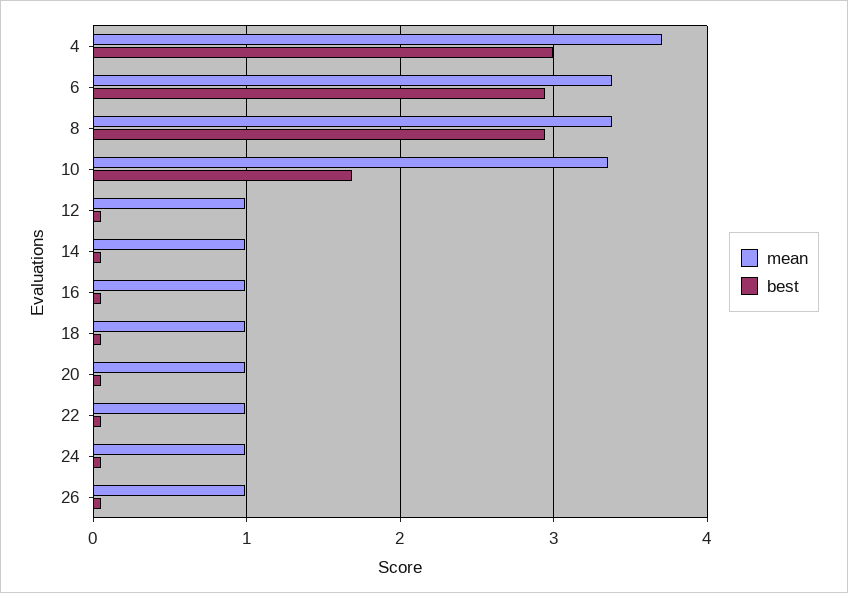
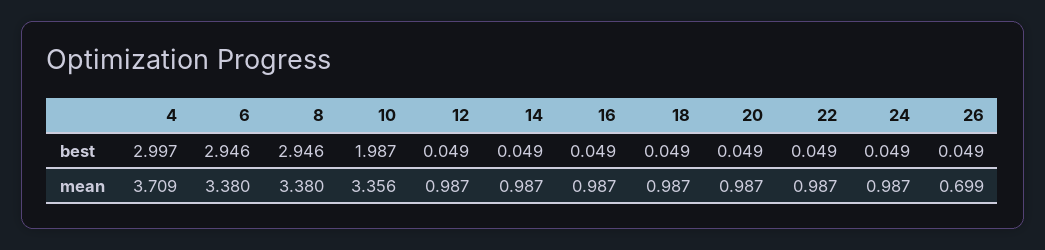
  {
    "mean": {
      "4": 3.709,
      "6": 3.38,
      "8": 3.38,
      "10": 3.356,
      "12": 0.987,
      "14": 0.987,
      "16": 0.987,
      "18": 0.987,
      "20": 0.987,
      "22": 0.987,
      "24": 0.987,
-     "26": 1
+     "26": 0.699
    },
    "best": {
      "4": 2.997,
      "6": 2.946,
      "8": 2.946,
-     "10": 1.7,
+     "10": 1.987,
      "12": 0.049,
      "14": 0.049,
      "16": 0.049,
      "18": 0.049,
      "20": 0.049,
      "22": 0.049,
      "24": 0.049,
      "26": 0.049
    }
  }

